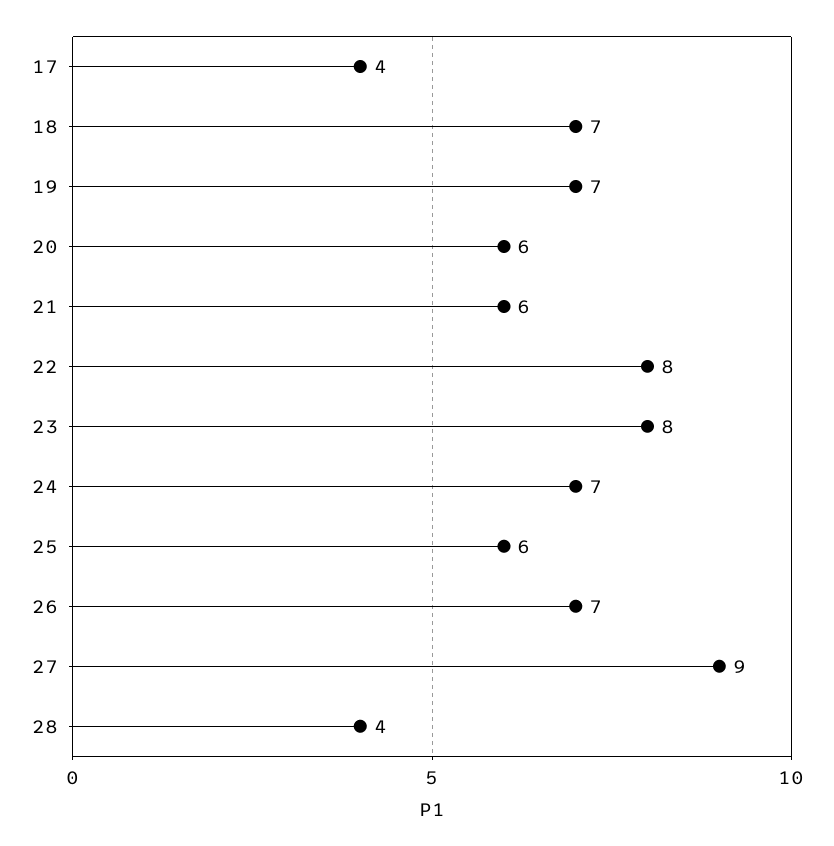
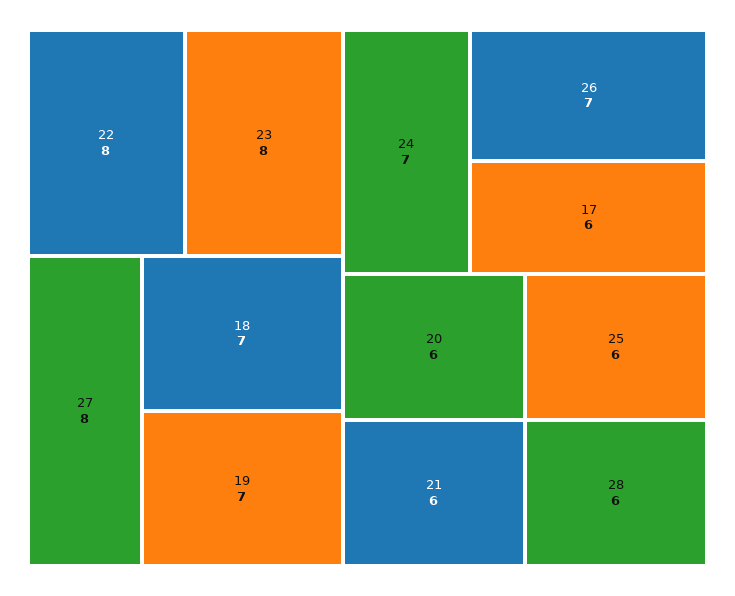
  {
-   "17": 4,
+   "17": 6,
    "18": 7,
    "19": 7,
    "20": 6,
    "21": 6,
    "22": 8,
    "23": 8,
    "24": 7,
    "25": 6,
    "26": 7,
-   "27": 9,
+   "27": 8,
-   "28": 4
+   "28": 6
  }

